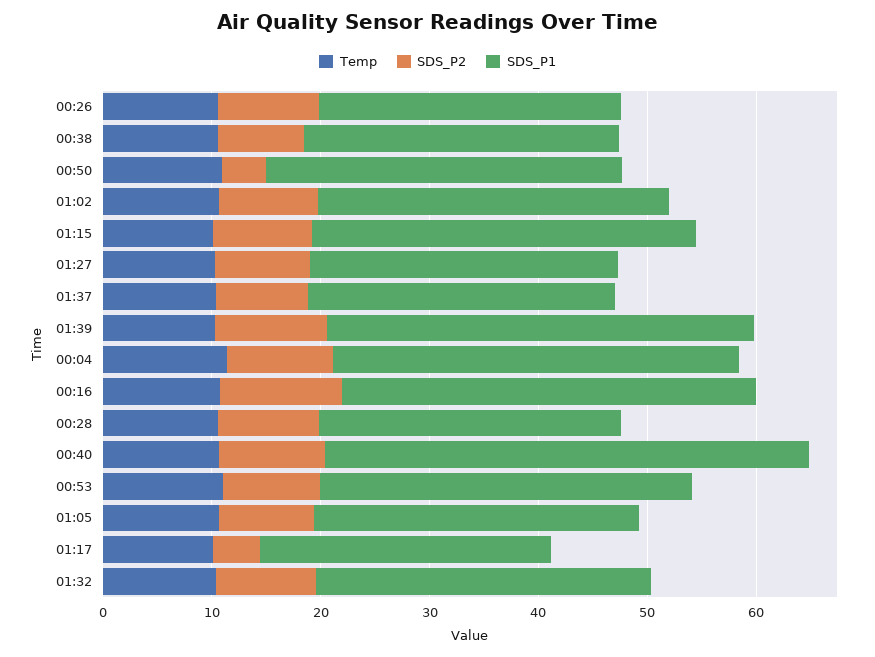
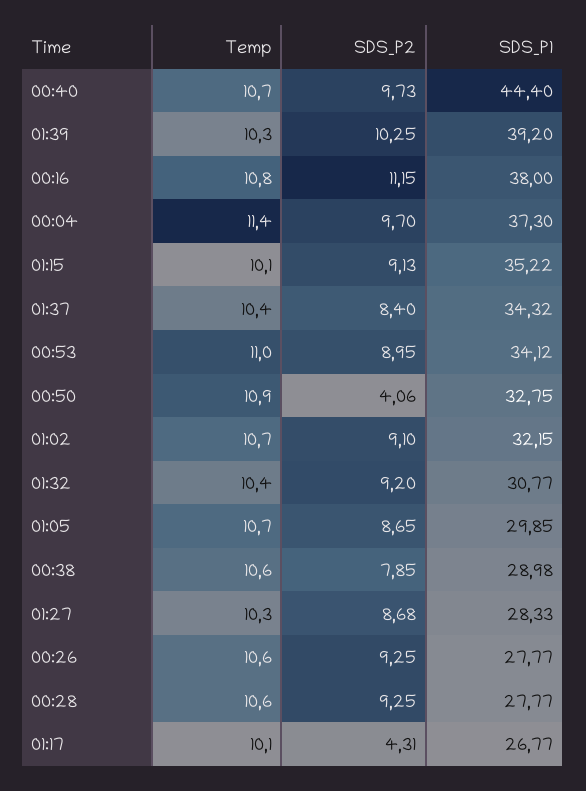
  {
    "Temp": {
      "00:26": 10.6,
      "00:38": 10.6,
      "00:50": 10.9,
      "01:02": 10.7,
      "01:15": 10.1,
      "01:27": 10.3,
      "01:37": 10.4,
      "01:39": 10.3,
      "00:04": 11.4,
      "00:16": 10.8,
      "00:28": 10.6,
      "00:40": 10.7,
      "00:53": 11,
      "01:05": 10.7,
      "01:17": 10.1,
      "01:32": 10.4
    },
    "SDS_P2": {
      "00:26": 9.25,
      "00:38": 7.85,
      "00:50": 4.06,
      "01:02": 9.1,
      "01:15": 9.13,
      "01:27": 8.68,
      "01:37": 8.4,
      "01:39": 10.25,
      "00:04": 9.7,
      "00:16": 11.15,
      "00:28": 9.25,
      "00:40": 9.73,
      "00:53": 8.95,
      "01:05": 8.65,
      "01:17": 4.31,
      "01:32": 9.2
    },
    "SDS_P1": {
      "00:26": 27.77,
      "00:38": 28.98,
      "00:50": 32.75,
      "01:02": 32.15,
      "01:15": 35.22,
      "01:27": 28.33,
-     "01:37": 28,
+     "01:37": 34.32,
      "01:39": 39.2,
      "00:04": 37.3,
      "00:16": 38,
      "00:28": 27.77,
      "00:40": 44.4,
      "00:53": 34.12,
      "01:05": 29.85,
      "01:17": 26.77,
      "01:32": 30.77
    }
  }

